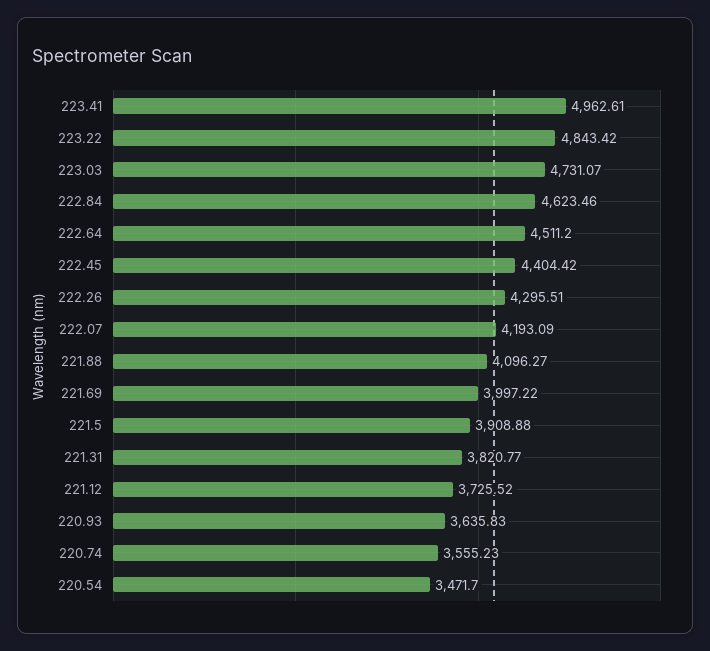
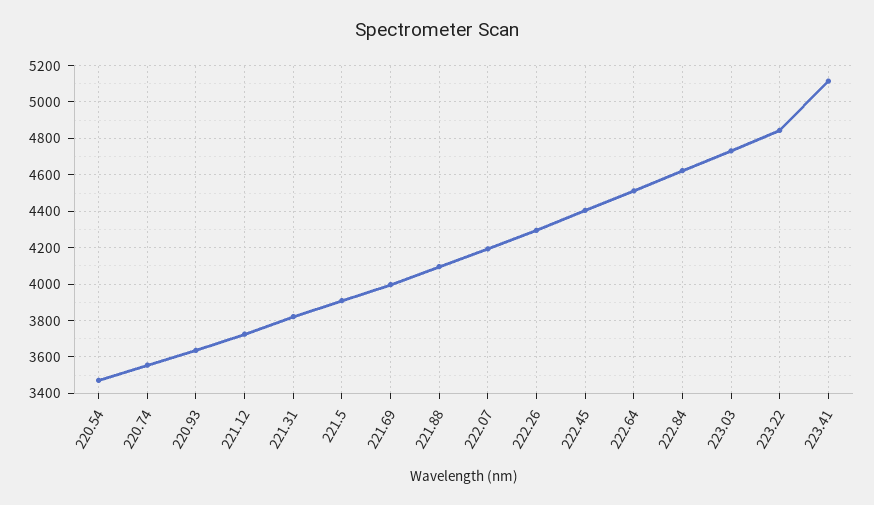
  {
-   "223.41": 4962.61,
+   "223.41": 5100,
    "223.22": 4843.42,
    "223.03": 4731.07,
    "222.84": 4623.46,
    "222.64": 4511.2,
    "222.45": 4404.42,
    "222.26": 4295.51,
    "222.07": 4193.09,
    "221.88": 4096.27,
    "221.69": 3997.22,
    "221.5": 3908.88,
    "221.31": 3820.77,
    "221.12": 3725.52,
    "220.93": 3635.83,
    "220.74": 3555.23,
    "220.54": 3471.7
  }

